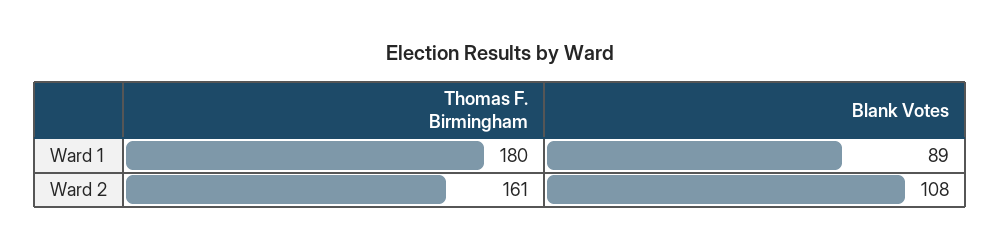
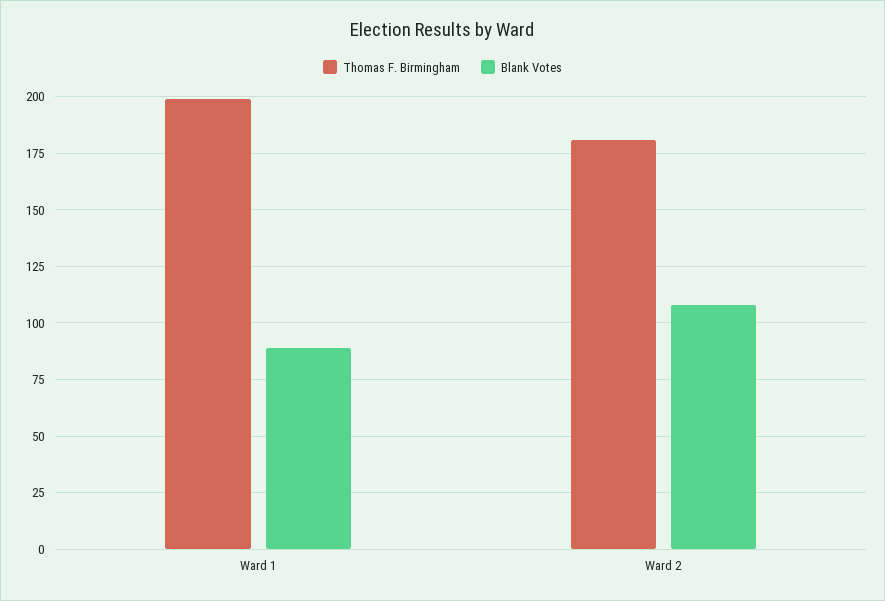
  {
    "Thomas F. Birmingham": {
-     "Ward 1": 180,
+     "Ward 1": 200,
-     "Ward 2": 161
+     "Ward 2": 180
    },
    "Blank Votes": {
      "Ward 1": 89,
      "Ward 2": 108
    }
  }

